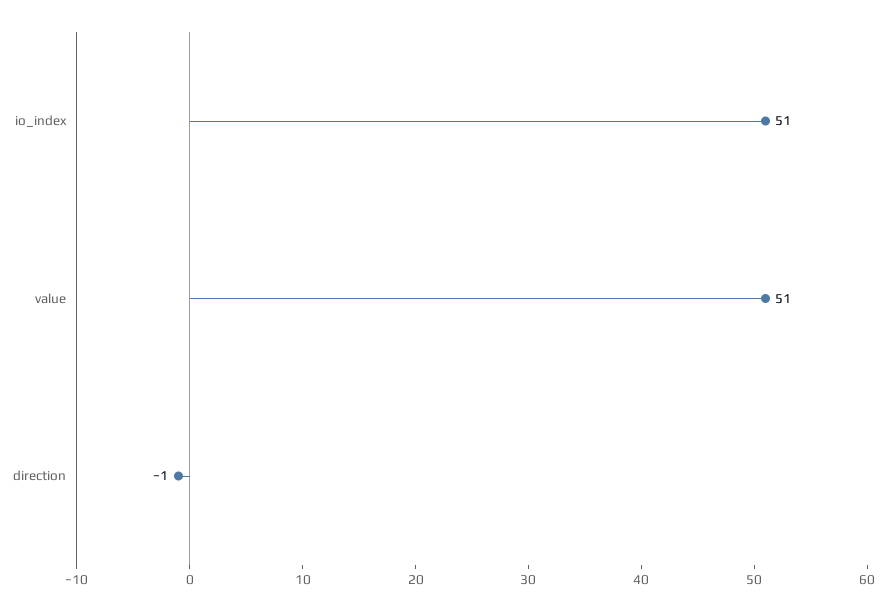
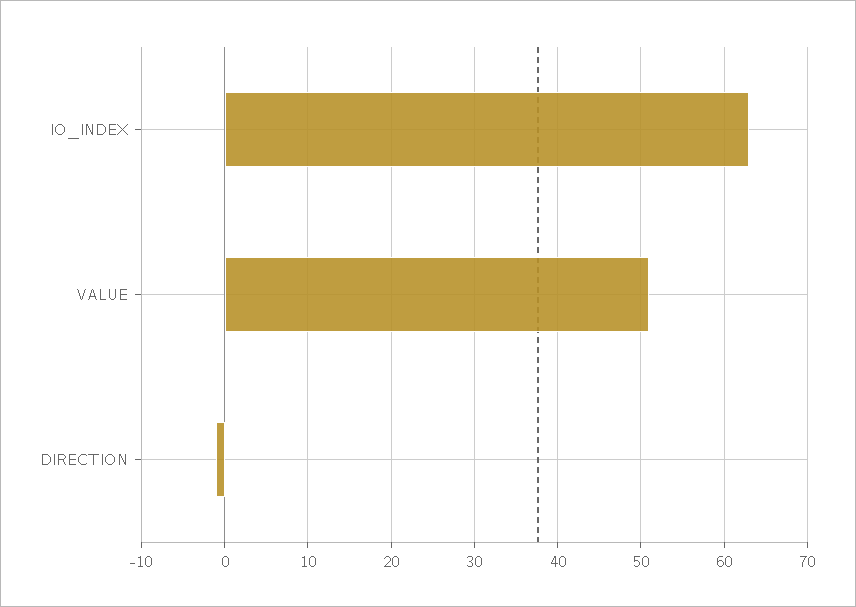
  {
-   "io_index": 51,
+   "io_index": 63,
    "value": 51,
    "direction": -1
  }

